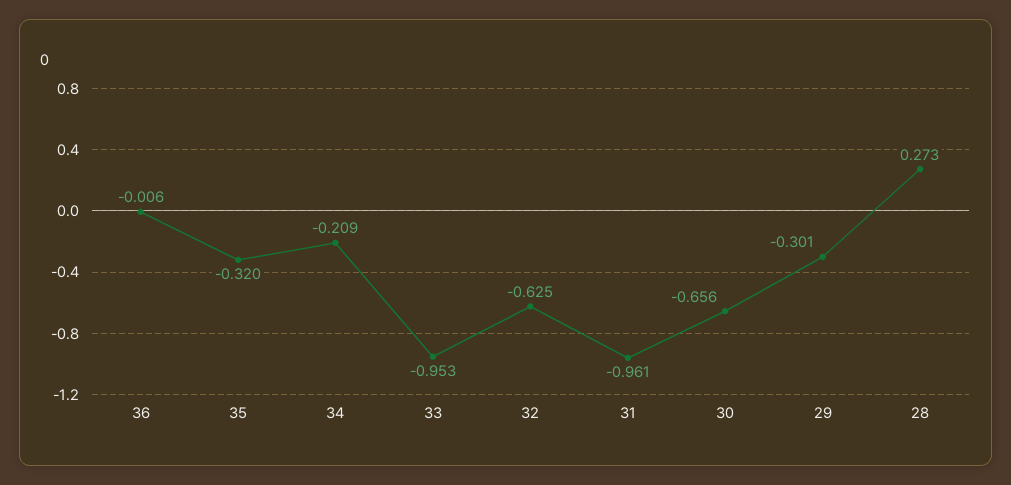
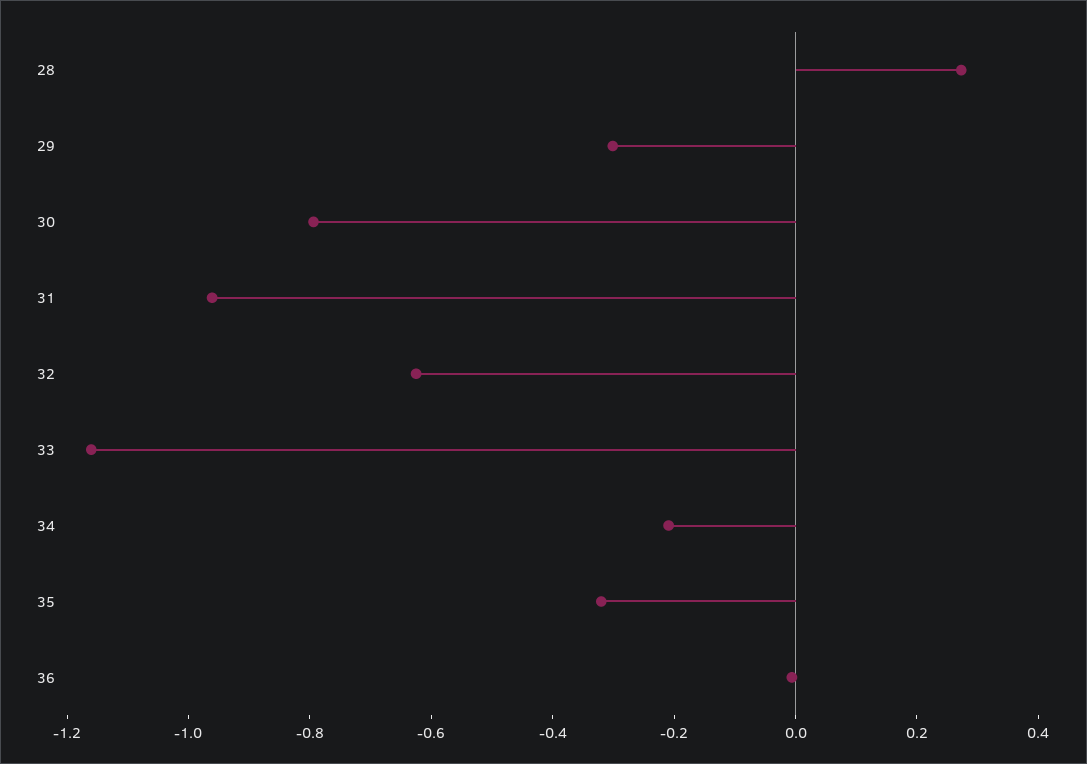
  {
    "36": -0.006,
    "35": -0.32,
    "34": -0.209,
-   "33": -0.953,
+   "33": -1.15,
    "32": -0.625,
    "31": -0.961,
-   "30": -0.656,
+   "30": -0.8,
    "29": -0.301,
    "28": 0.273
  }

